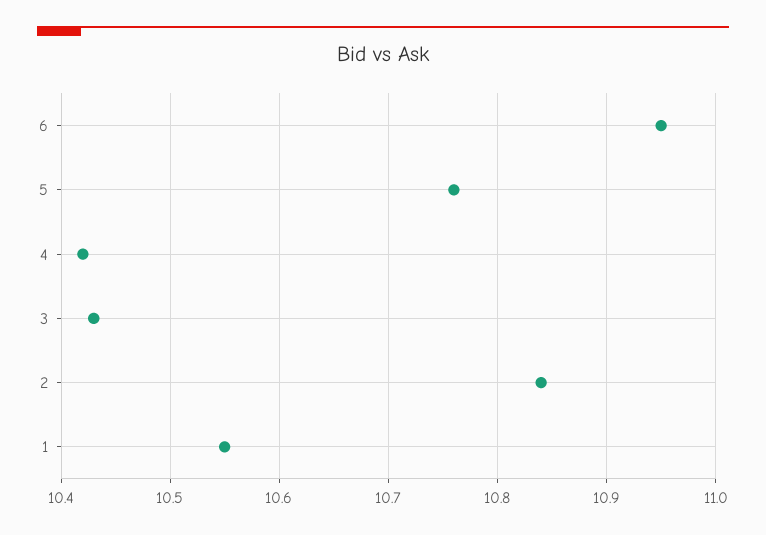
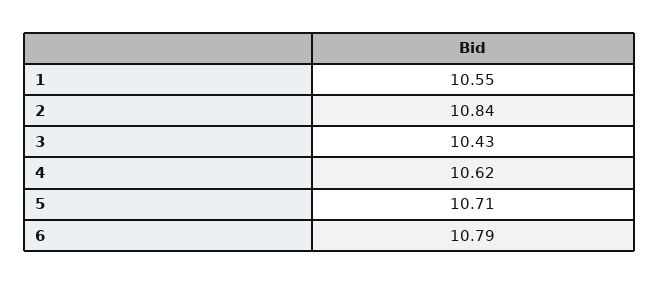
  {
-   "6": 10.95,
+   "6": 10.79,
-   "5": 10.76,
+   "5": 10.71,
-   "4": 10.42,
+   "4": 10.62,
    "3": 10.43,
    "2": 10.84,
    "1": 10.55
  }

